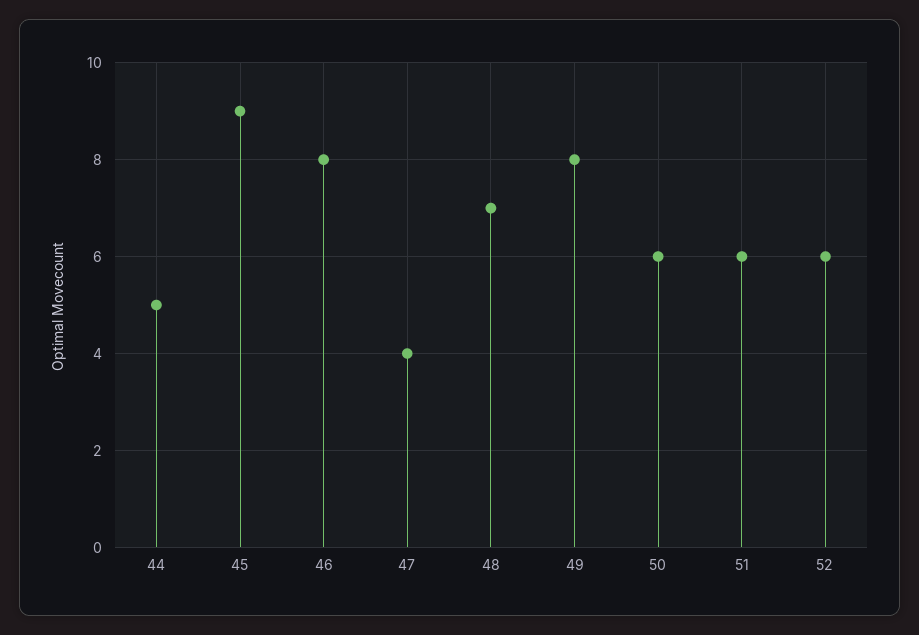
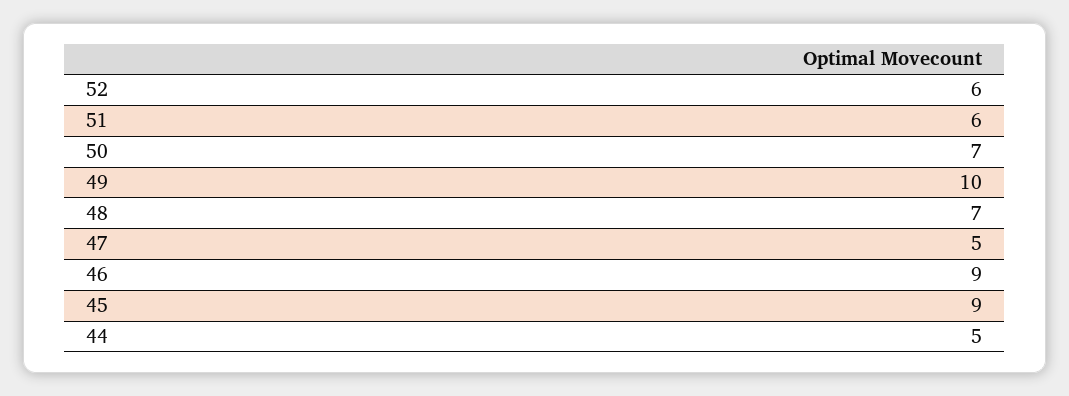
  {
    "44": 5,
    "45": 9,
-   "46": 8,
+   "46": 9,
-   "47": 4,
+   "47": 5,
    "48": 7,
-   "49": 8,
+   "49": 10,
-   "50": 6,
+   "50": 7,
    "51": 6,
    "52": 6
  }

